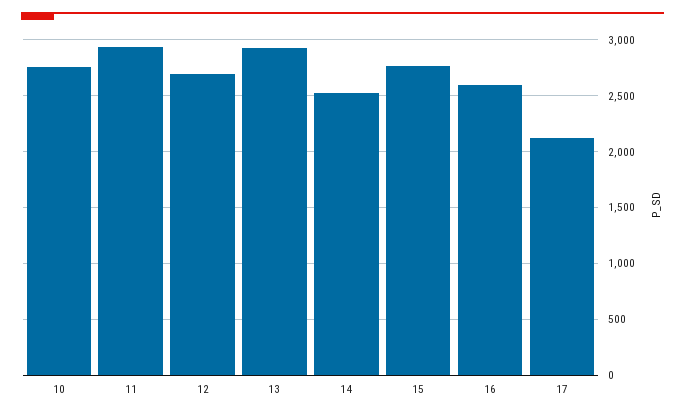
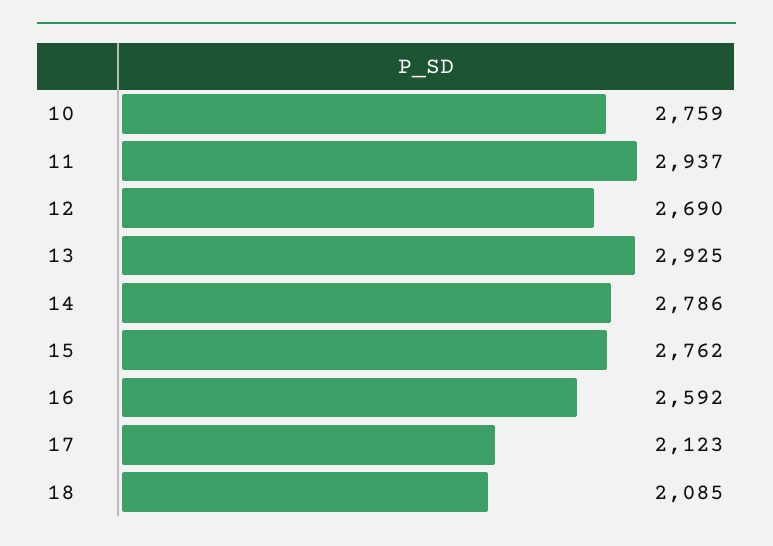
  {
    "10": 2759,
    "11": 2937,
    "12": 2690,
    "13": 2925,
-   "14": 2500,
+   "14": 2786,
    "15": 2762,
    "16": 2592,
-   "17": 2123
+   "17": 2123,
+   "18": 2085
  }

